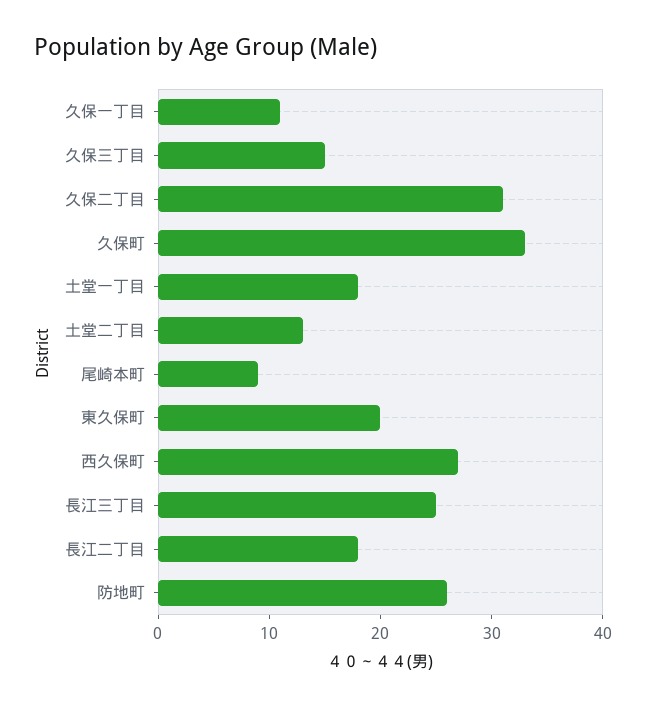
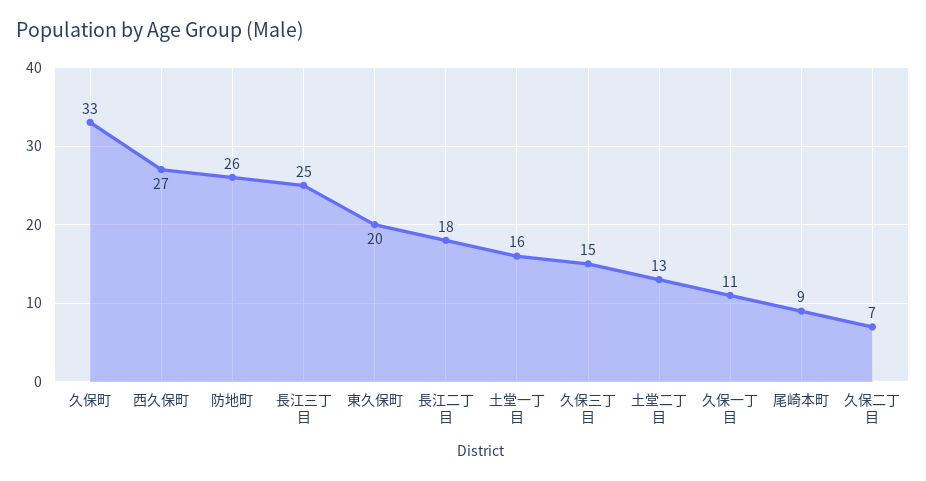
  {
    "久保一丁目": 11,
    "久保三丁目": 15,
-   "久保二丁目": 31,
+   "久保二丁目": 7,
    "久保町": 33,
-   "土堂一丁目": 18,
+   "土堂一丁目": 16,
    "土堂二丁目": 13,
    "尾崎本町": 9,
    "東久保町": 20,
    "西久保町": 27,
    "長江三丁目": 25,
    "長江二丁目": 18,
    "防地町": 26
  }

